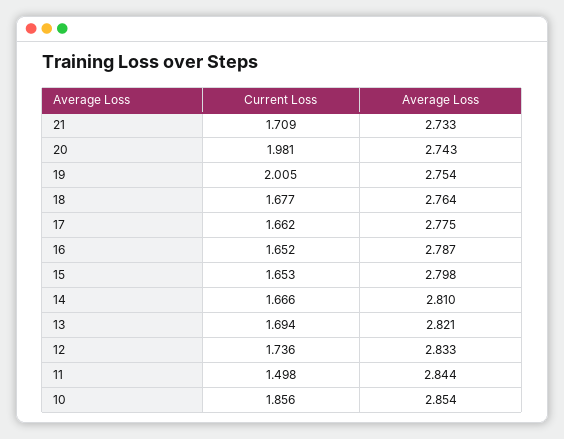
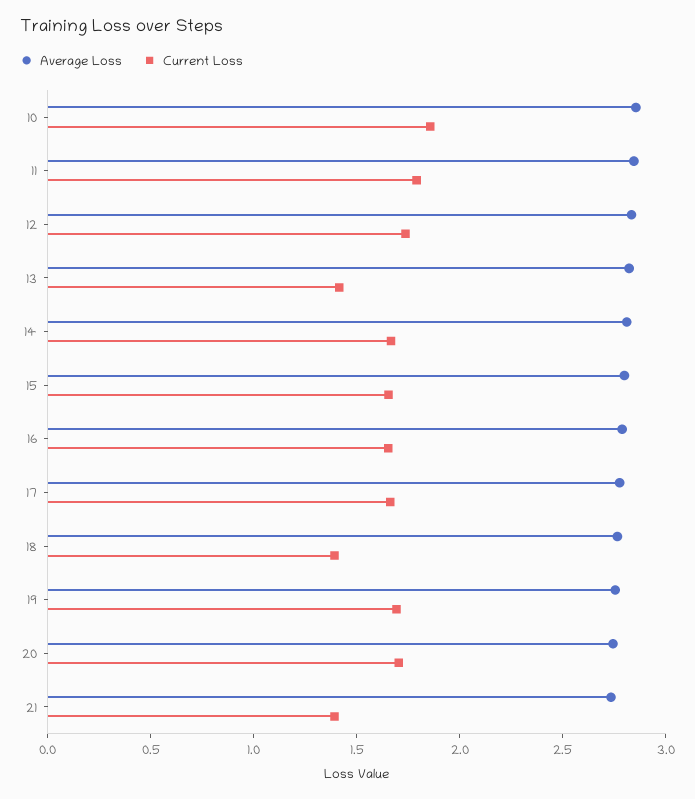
  {
    "Current Loss": {
-     "21": 1.709,
+     "21": 1.4,
-     "20": 1.981,
+     "20": 1.7,
-     "19": 2.005,
+     "19": 1.7,
-     "18": 1.677,
+     "18": 1.4,
      "17": 1.662,
      "16": 1.652,
      "15": 1.653,
      "14": 1.666,
-     "13": 1.694,
+     "13": 1.4,
      "12": 1.736,
-     "11": 1.498,
+     "11": 1.8,
      "10": 1.856
    },
    "Average Loss": {
      "21": 2.733,
      "20": 2.743,
      "19": 2.754,
      "18": 2.764,
      "17": 2.775,
      "16": 2.787,
      "15": 2.798,
      "14": 2.81,
      "13": 2.821,
      "12": 2.833,
      "11": 2.844,
      "10": 2.854
    }
  }

